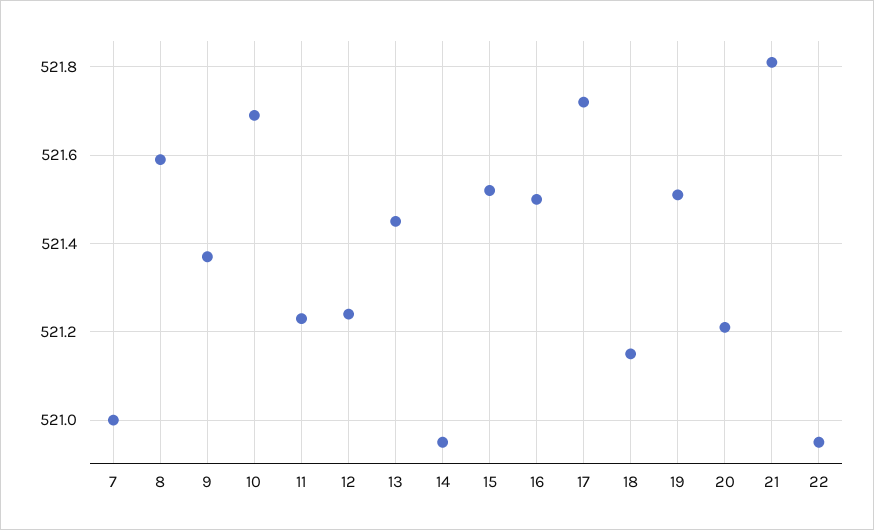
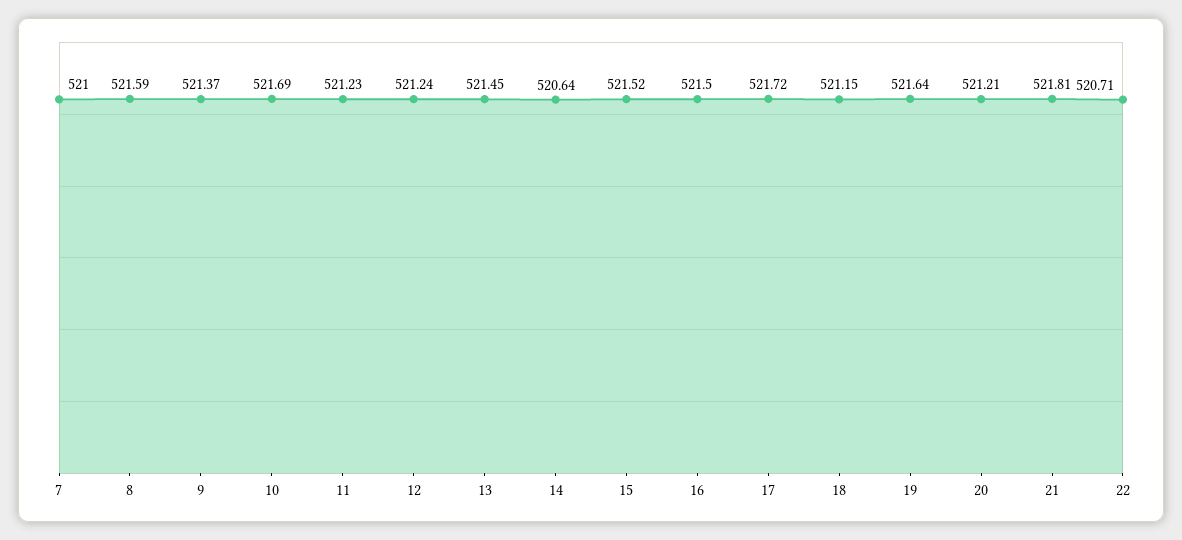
  {
    "7": 521,
    "8": 521.59,
    "9": 521.37,
    "10": 521.69,
    "11": 521.23,
    "12": 521.24,
    "13": 521.45,
-   "14": 520.95,
+   "14": 520.64,
    "15": 521.52,
    "16": 521.5,
    "17": 521.72,
    "18": 521.15,
-   "19": 521.5,
+   "19": 521.64,
    "20": 521.21,
    "21": 521.81,
-   "22": 520.95
+   "22": 520.71
  }

